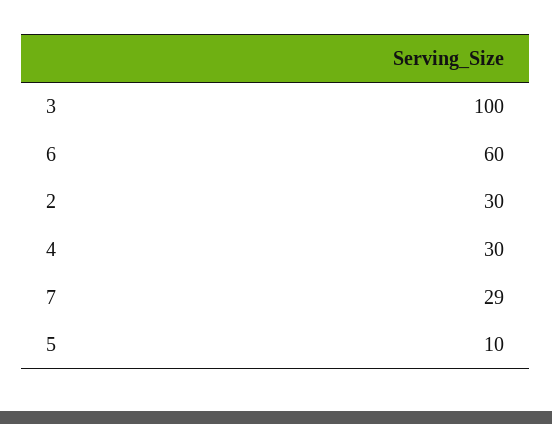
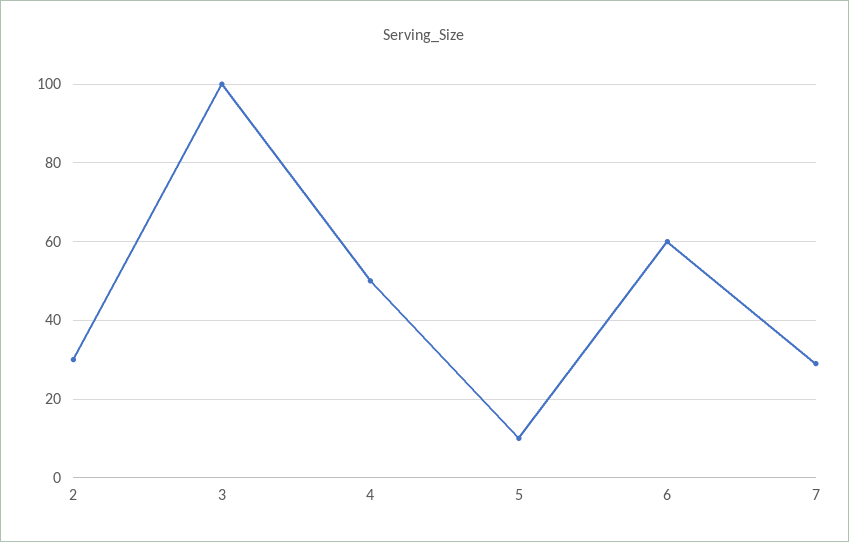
  {
    "3": 100,
    "6": 60,
    "2": 30,
-   "4": 30,
+   "4": 50,
    "7": 29,
    "5": 10
  }

